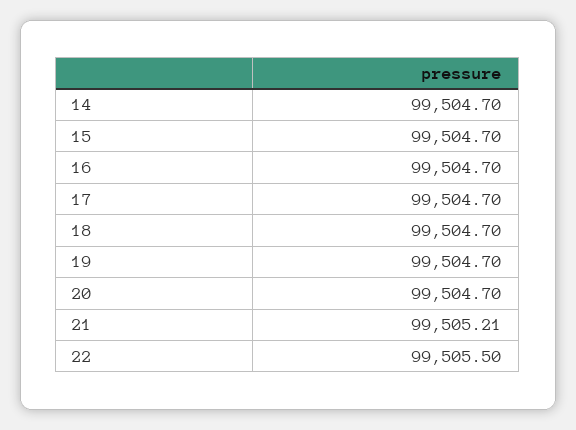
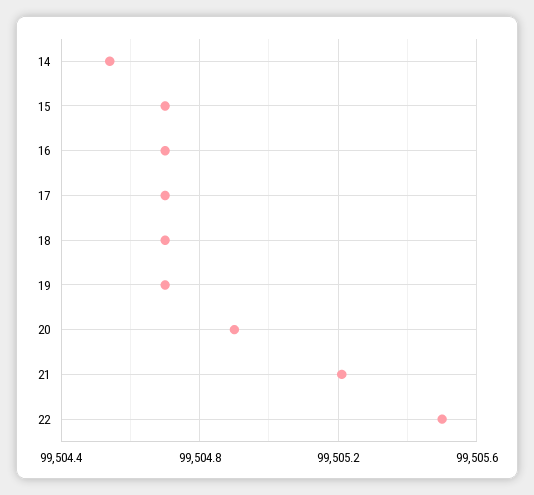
  {
-   "14": 99504.7,
+   "14": 99504.55,
    "15": 99504.7,
    "16": 99504.7,
    "17": 99504.7,
    "18": 99504.7,
    "19": 99504.7,
-   "20": 99504.7,
+   "20": 99504.9,
    "21": 99505.21,
    "22": 99505.5
  }

